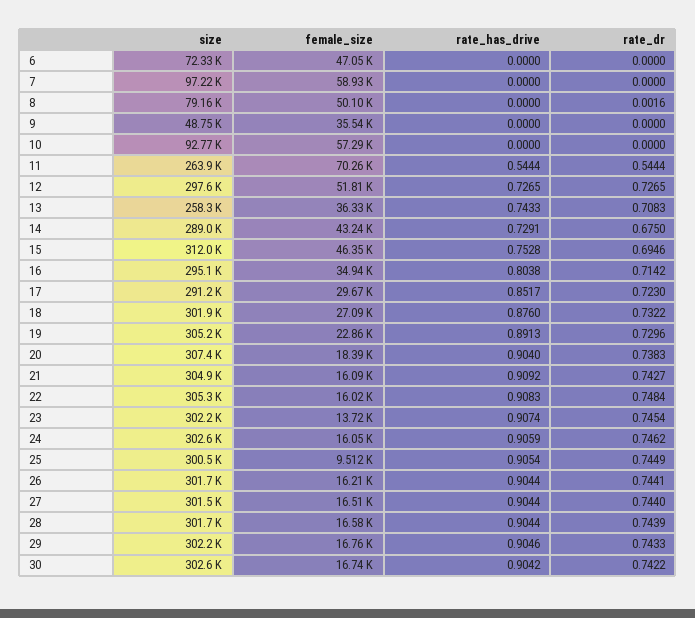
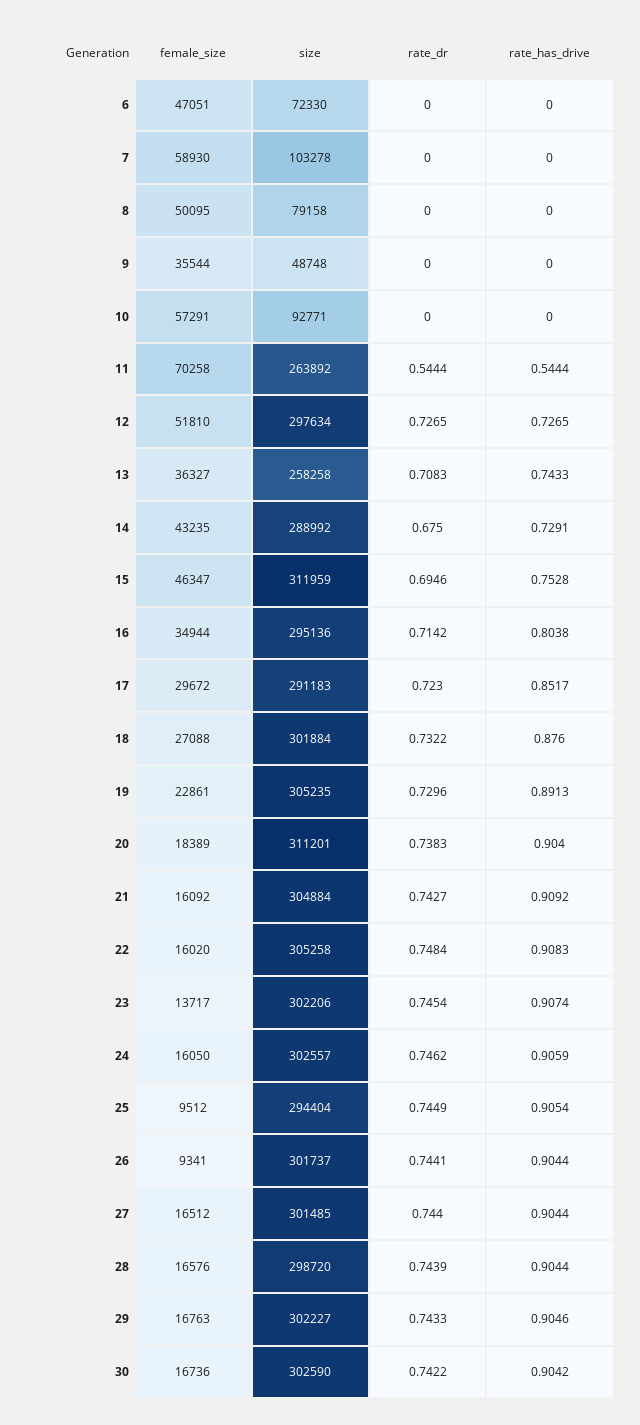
  {
    "size": {
      "6": 72330,
-     "7": 97220,
+     "7": 103278,
      "8": 79158,
      "9": 48748,
      "10": 92771,
      "11": 263892,
      "12": 297634,
      "13": 258258,
      "14": 288992,
      "15": 311959,
      "16": 295136,
      "17": 291183,
      "18": 301884,
      "19": 305235,
-     "20": 307400,
+     "20": 311201,
      "21": 304884,
      "22": 305258,
      "23": 302206,
      "24": 302557,
-     "25": 300500,
+     "25": 294404,
      "26": 301737,
      "27": 301485,
-     "28": 301700,
+     "28": 298720,
      "29": 302227,
      "30": 302590
    },
    "female_size": {
      "6": 47051,
      "7": 58930,
      "8": 50095,
      "9": 35544,
      "10": 57291,
      "11": 70258,
      "12": 51810,
      "13": 36327,
      "14": 43235,
      "15": 46347,
      "16": 34944,
      "17": 29672,
      "18": 27088,
      "19": 22861,
      "20": 18389,
      "21": 16092,
      "22": 16020,
      "23": 13717,
      "24": 16050,
      "25": 9512,
-     "26": 16210,
+     "26": 9341,
      "27": 16512,
      "28": 16576,
      "29": 16763,
      "30": 16736
    },
    "rate_has_drive": {
      "6": 0,
      "7": 0,
      "8": 0,
      "9": 0,
      "10": 0,
      "11": 0.5444,
      "12": 0.7265,
      "13": 0.7433,
      "14": 0.7291,
      "15": 0.7528,
      "16": 0.8038,
      "17": 0.8517,
      "18": 0.876,
      "19": 0.8913,
      "20": 0.904,
      "21": 0.9092,
      "22": 0.9083,
      "23": 0.9074,
      "24": 0.9059,
      "25": 0.9054,
      "26": 0.9044,
      "27": 0.9044,
      "28": 0.9044,
      "29": 0.9046,
      "30": 0.9042
    },
    "rate_dr": {
      "6": 0,
      "7": 0,
-     "8": 0.0016,
+     "8": 0,
      "9": 0,
      "10": 0,
      "11": 0.5444,
      "12": 0.7265,
      "13": 0.7083,
      "14": 0.675,
      "15": 0.6946,
      "16": 0.7142,
      "17": 0.723,
      "18": 0.7322,
      "19": 0.7296,
      "20": 0.7383,
      "21": 0.7427,
      "22": 0.7484,
      "23": 0.7454,
      "24": 0.7462,
      "25": 0.7449,
      "26": 0.7441,
      "27": 0.744,
      "28": 0.7439,
      "29": 0.7433,
      "30": 0.7422
    }
  }

